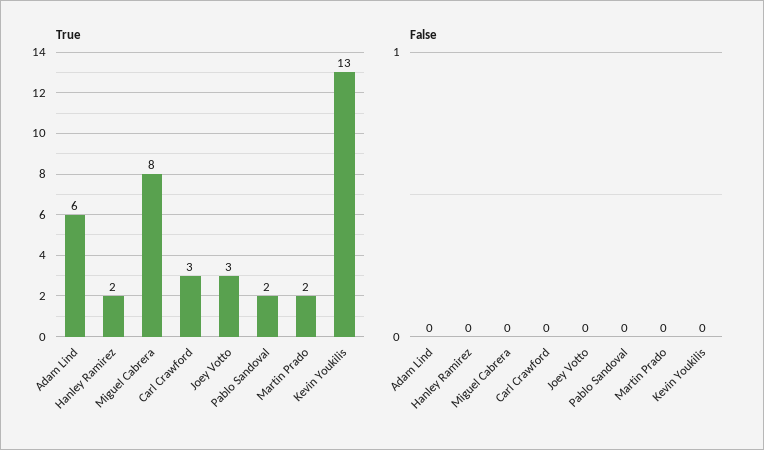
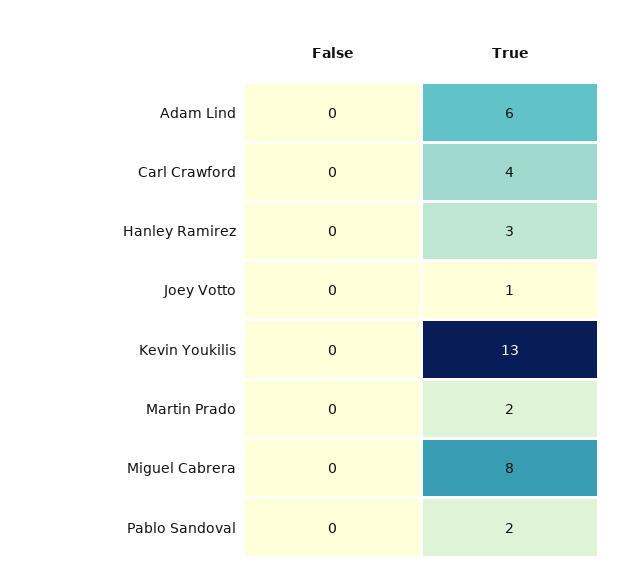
  {
    "True": {
      "Adam Lind": 6,
-     "Hanley Ramirez": 2,
+     "Hanley Ramirez": 3,
      "Miguel Cabrera": 8,
-     "Carl Crawford": 3,
+     "Carl Crawford": 4,
-     "Joey Votto": 3,
+     "Joey Votto": 1,
      "Pablo Sandoval": 2,
      "Martin Prado": 2,
      "Kevin Youkilis": 13
    },
    "False": {
      "Adam Lind": 0,
      "Hanley Ramirez": 0,
      "Miguel Cabrera": 0,
      "Carl Crawford": 0,
      "Joey Votto": 0,
      "Pablo Sandoval": 0,
      "Martin Prado": 0,
      "Kevin Youkilis": 0
    }
  }

